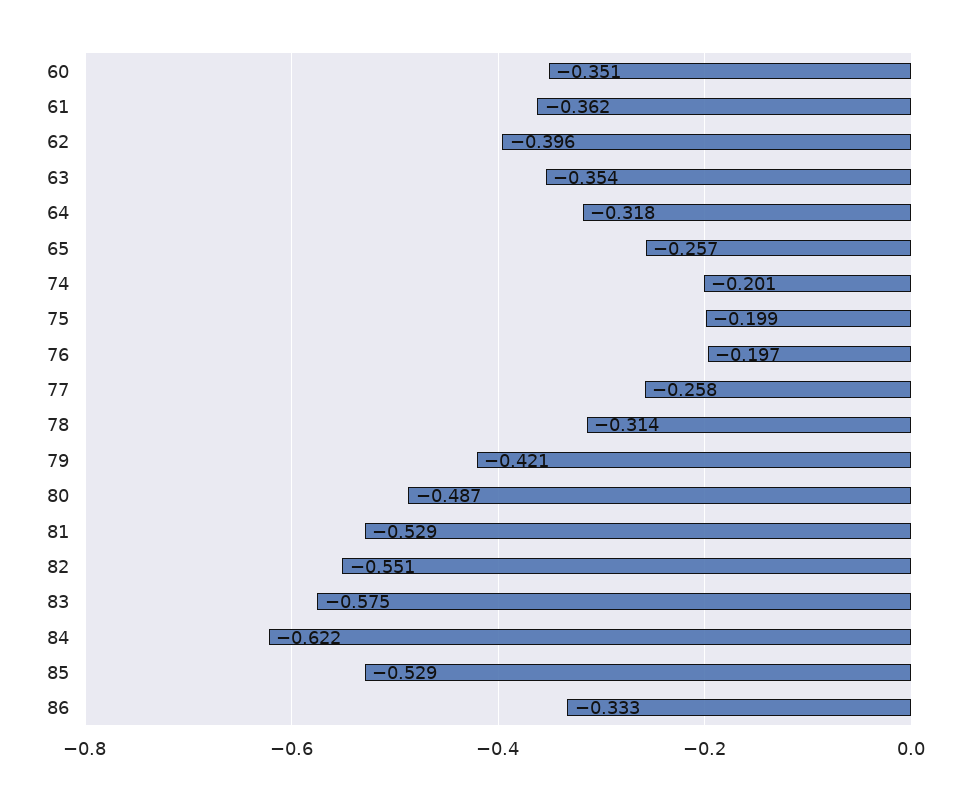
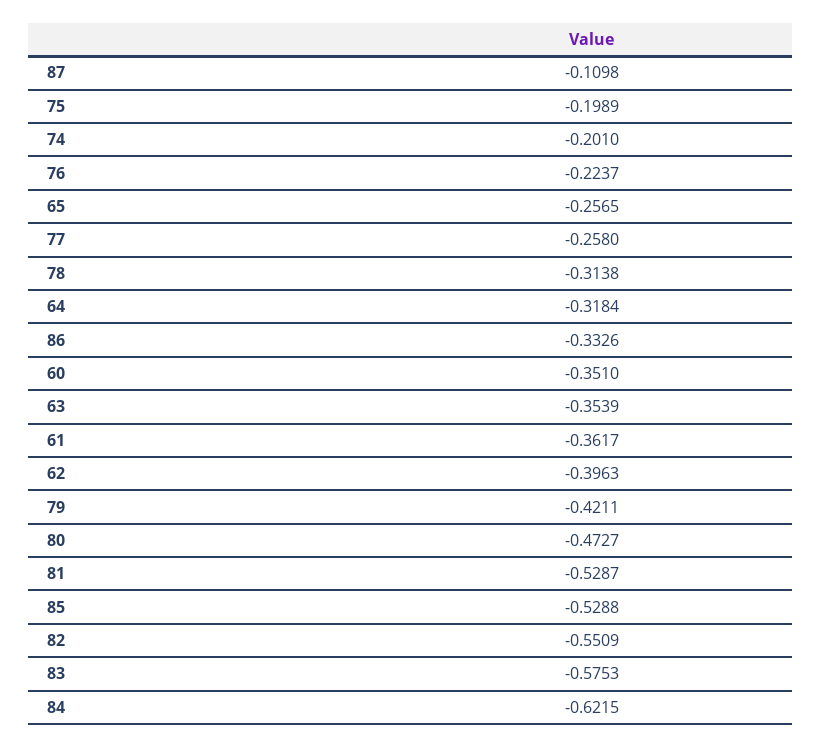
  {
    "60": -0.351,
    "61": -0.3617,
    "62": -0.3963,
    "63": -0.3539,
    "64": -0.3184,
    "65": -0.2565,
    "74": -0.201,
    "75": -0.1989,
-   "76": -0.197,
+   "76": -0.2237,
    "77": -0.258,
    "78": -0.3138,
    "79": -0.4211,
-   "80": -0.487,
+   "80": -0.4727,
    "81": -0.5287,
    "82": -0.5509,
    "83": -0.5753,
    "84": -0.6215,
    "85": -0.5288,
-   "86": -0.3326
+   "86": -0.3326,
+   "87": -0.1098
  }

